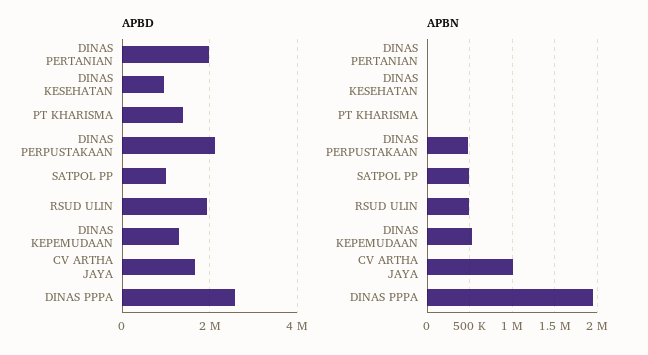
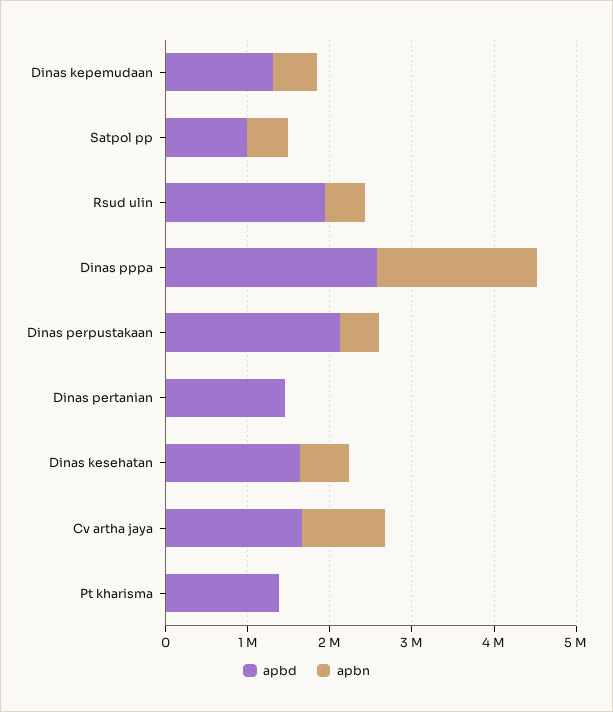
  {
    "APBD": {
-     "DINAS PERTANIAN": 2000000,
+     "DINAS PERTANIAN": 1400000,
-     "DINAS KESEHATAN": 1000000,
+     "DINAS KESEHATAN": 1600000,
      "PT KHARISMA": 1400000,
      "DINAS PERPUSTAKAAN": 2200000,
      "SATPOL PP": 1000000,
      "RSUD ULIN": 2000000,
      "DINAS KEPEMUDAAN": 1400000,
      "CV ARTHA JAYA": 1600000,
      "DINAS PPPA": 2600000
    },
    "APBN": {
      "DINAS PERTANIAN": 0,
-     "DINAS KESEHATAN": 0,
+     "DINAS KESEHATAN": 600000,
      "PT KHARISMA": 0,
      "DINAS PERPUSTAKAAN": 500000,
      "SATPOL PP": 500000,
      "RSUD ULIN": 500000,
      "DINAS KEPEMUDAAN": 500000,
      "CV ARTHA JAYA": 1000000,
      "DINAS PPPA": 1900000
    }
  }

